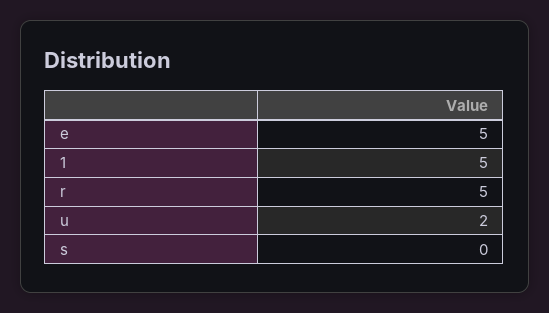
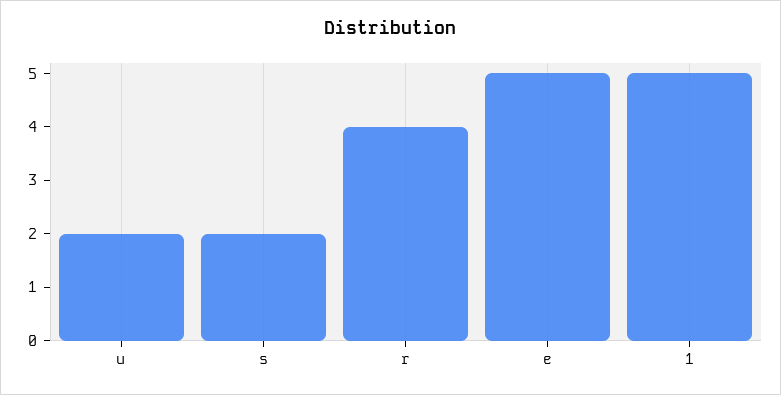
  {
    "e": 5,
    "1": 5,
-   "r": 5,
+   "r": 4,
    "u": 2,
-   "s": 0
+   "s": 2
  }

